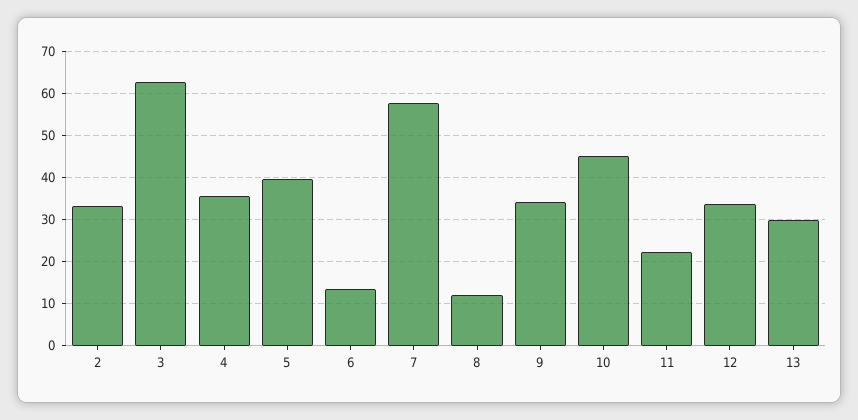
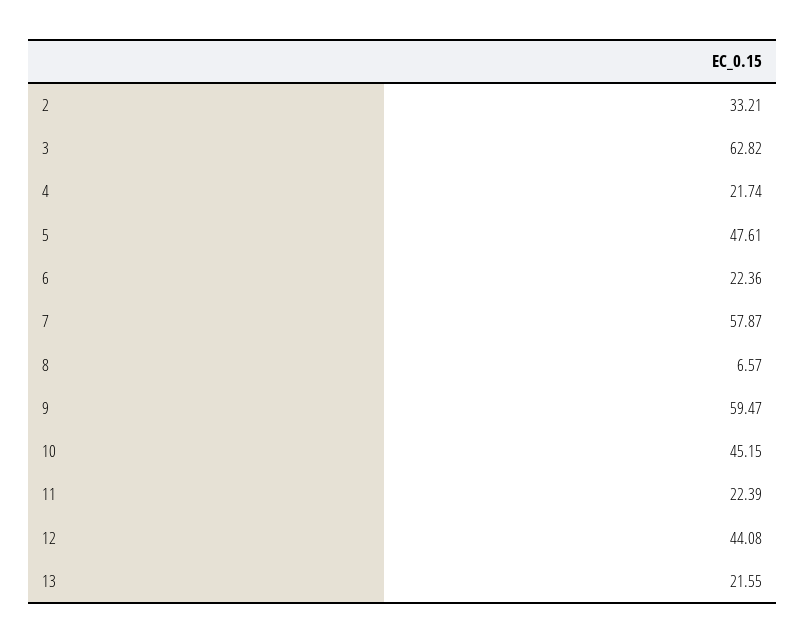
  {
    "2": 33.21,
    "3": 62.82,
-   "4": 36,
+   "4": 21.74,
-   "5": 40,
+   "5": 47.61,
-   "6": 14,
+   "6": 22.36,
    "7": 57.87,
-   "8": 12,
+   "8": 6.57,
-   "9": 34,
+   "9": 59.47,
    "10": 45.15,
    "11": 22.39,
-   "12": 34,
+   "12": 44.08,
-   "13": 30
+   "13": 21.55
  }

